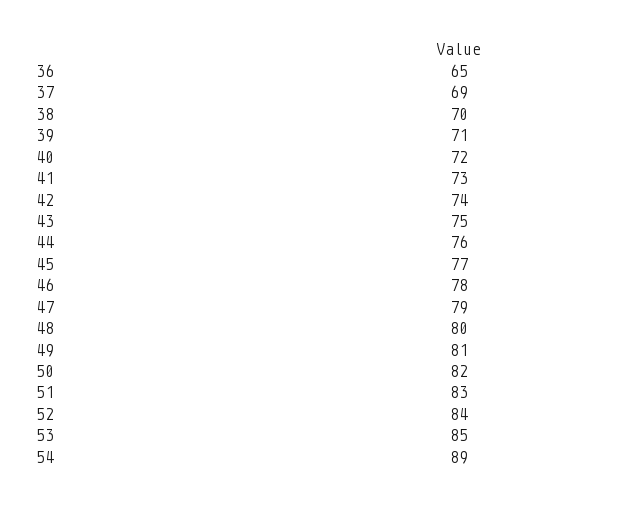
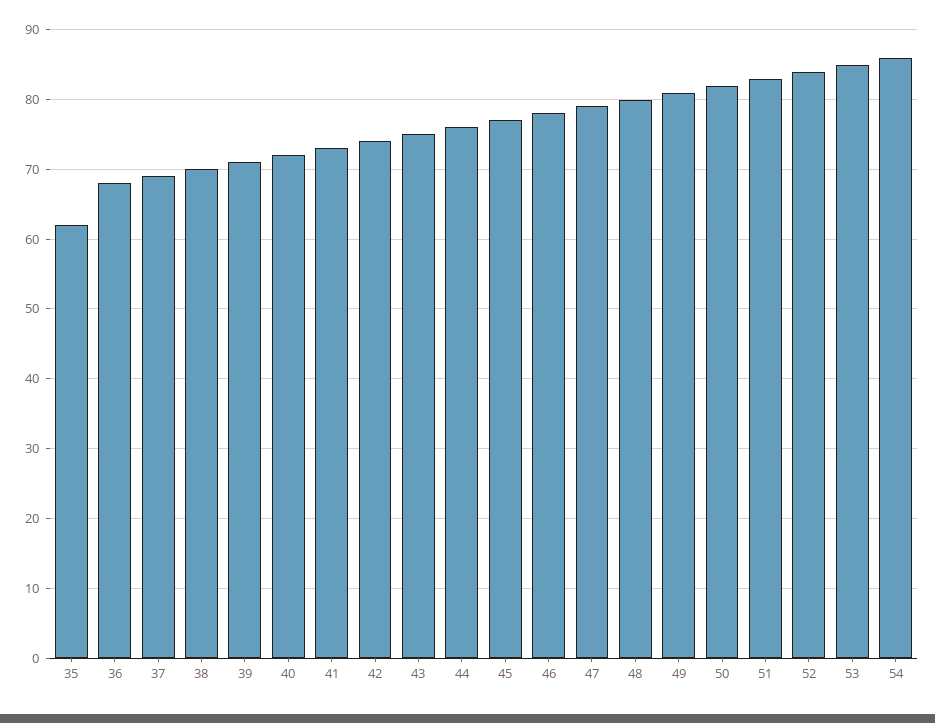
  {
-   "36": 65,
+   "36": 68,
    "37": 69,
    "38": 70,
    "39": 71,
    "40": 72,
    "41": 73,
    "42": 74,
    "43": 75,
    "44": 76,
    "45": 77,
    "46": 78,
    "47": 79,
    "48": 80,
    "49": 81,
    "50": 82,
    "51": 83,
    "52": 84,
    "53": 85,
-   "54": 89
+   "54": 86,
+   "35": 62
  }

